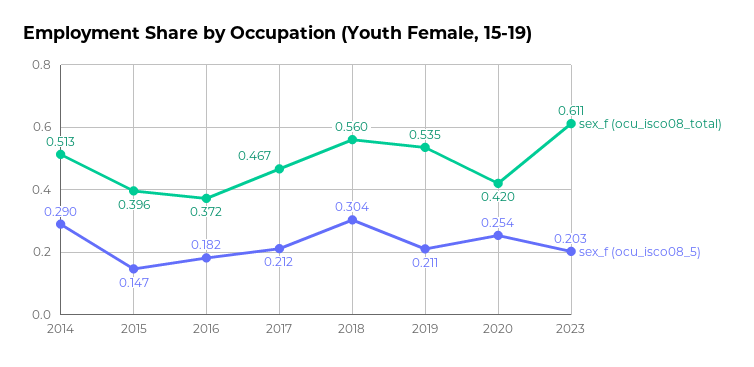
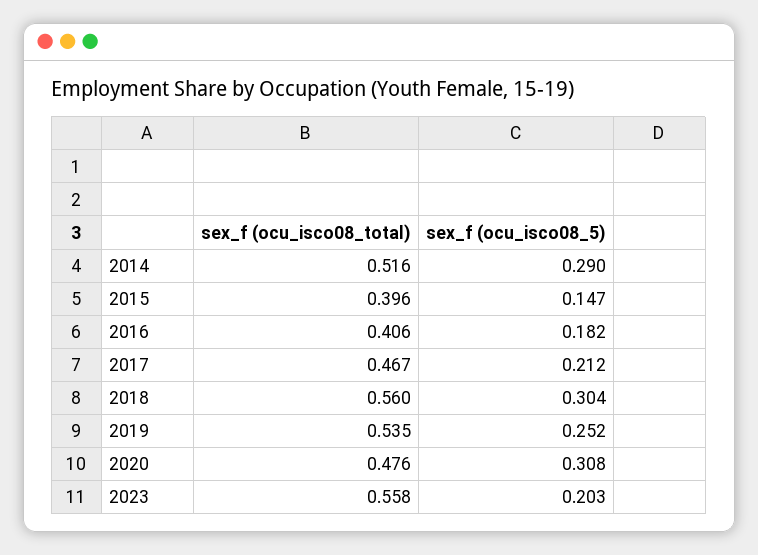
  {
    "sex_f (ocu_isco08_total)": {
-     "2014": 0.513,
+     "2014": 0.516,
      "2015": 0.396,
-     "2016": 0.372,
+     "2016": 0.406,
      "2017": 0.467,
      "2018": 0.56,
      "2019": 0.535,
-     "2020": 0.42,
+     "2020": 0.476,
-     "2023": 0.611
+     "2023": 0.558
    },
    "sex_f (ocu_isco08_5)": {
      "2014": 0.29,
      "2015": 0.147,
      "2016": 0.182,
      "2017": 0.212,
      "2018": 0.304,
-     "2019": 0.211,
+     "2019": 0.252,
-     "2020": 0.254,
+     "2020": 0.308,
      "2023": 0.203
    }
  }

